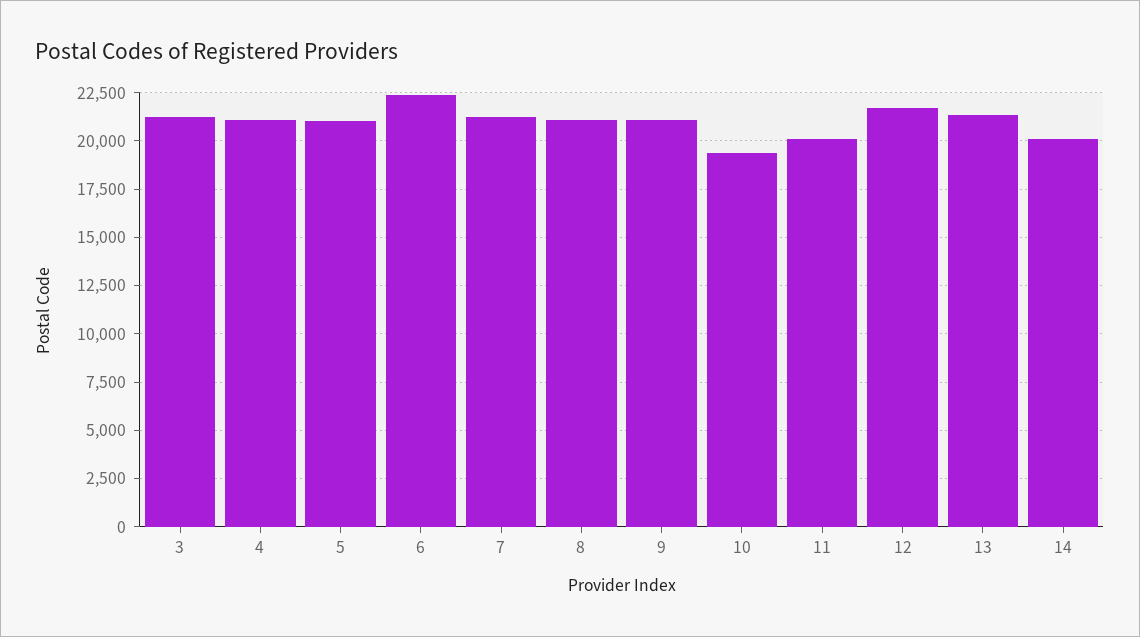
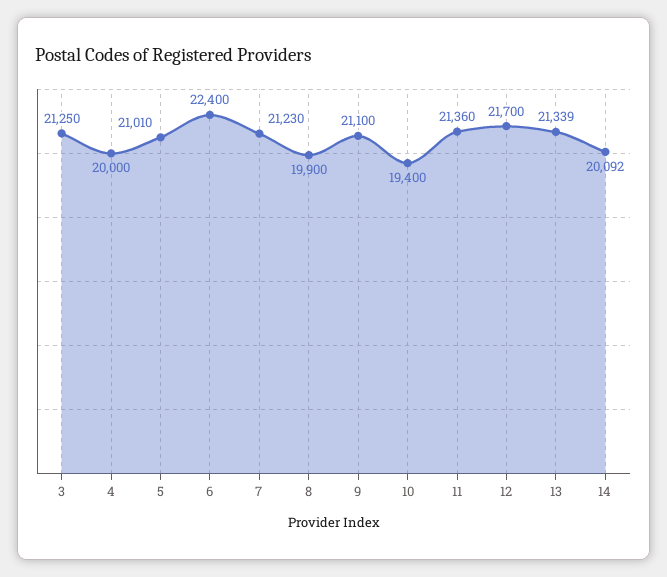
  {
    "3": 21250,
-   "4": 21000,
+   "4": 20000,
    "5": 21010,
    "6": 22400,
    "7": 21230,
-   "8": 21000,
+   "8": 19900,
    "9": 21100,
    "10": 19400,
-   "11": 20000,
+   "11": 21360,
    "12": 21700,
    "13": 21339,
    "14": 20092
  }

